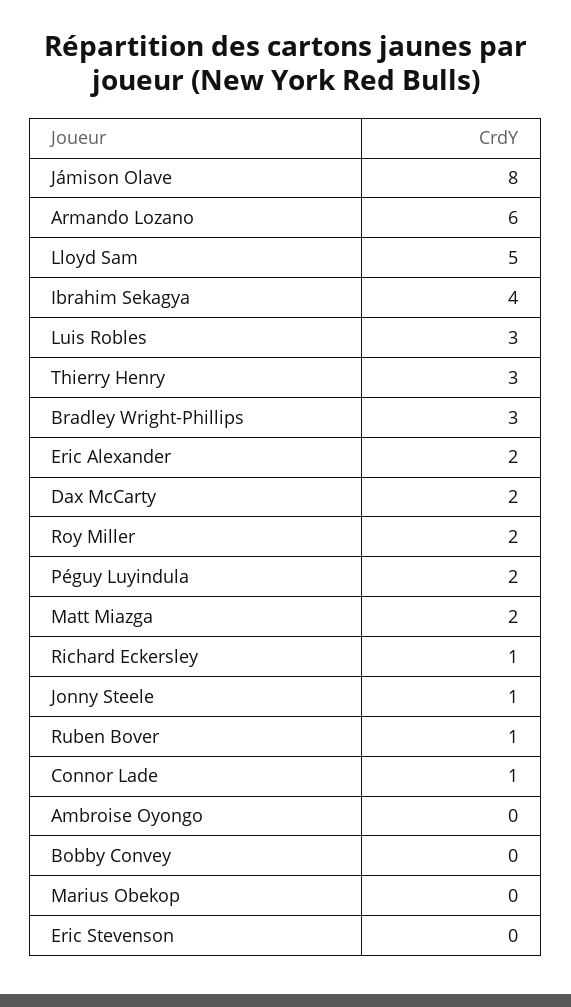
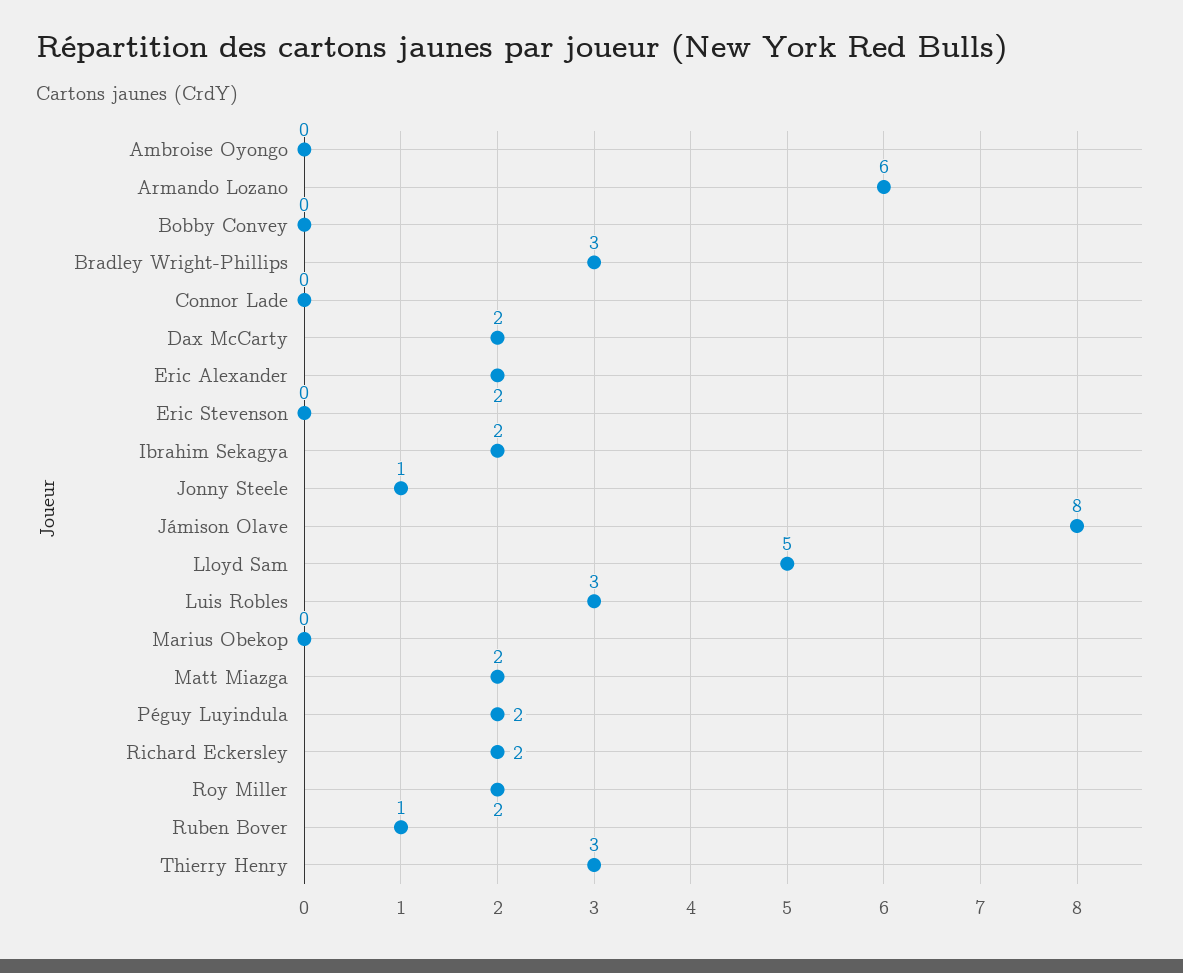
  {
    "Jámison Olave": 8,
    "Armando Lozano": 6,
    "Lloyd Sam": 5,
-   "Ibrahim Sekagya": 4,
+   "Ibrahim Sekagya": 2,
    "Luis Robles": 3,
    "Thierry Henry": 3,
    "Bradley Wright-Phillips": 3,
    "Eric Alexander": 2,
    "Dax McCarty": 2,
    "Roy Miller": 2,
    "Péguy Luyindula": 2,
    "Matt Miazga": 2,
-   "Richard Eckersley": 1,
+   "Richard Eckersley": 2,
    "Jonny Steele": 1,
    "Ruben Bover": 1,
-   "Connor Lade": 1,
+   "Connor Lade": 0,
    "Ambroise Oyongo": 0,
    "Bobby Convey": 0,
    "Marius Obekop": 0,
    "Eric Stevenson": 0
  }

